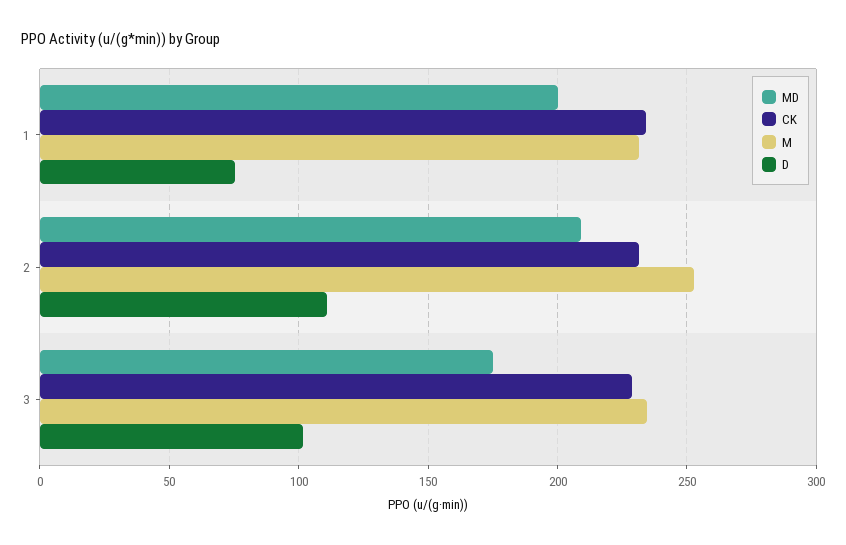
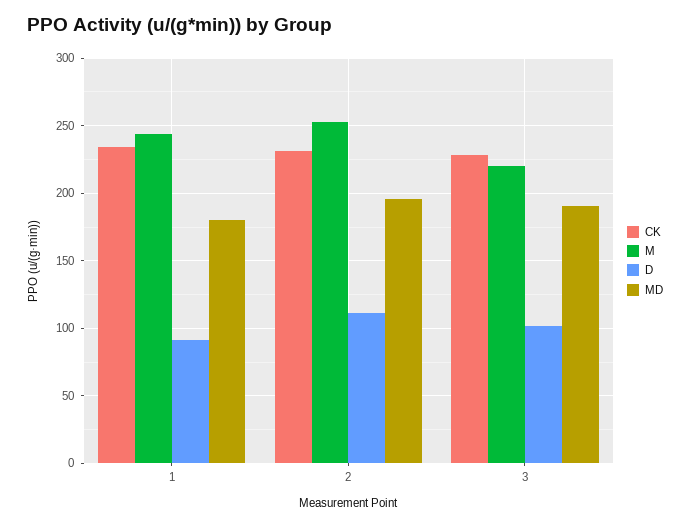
  {
    "MD": {
-     "1": 200,
+     "1": 180,
-     "2": 210,
+     "2": 195,
-     "3": 175
+     "3": 190
    },
    "CK": {
      "1": 235,
      "2": 230,
      "3": 230
    },
    "M": {
-     "1": 230,
+     "1": 245,
      "2": 255,
-     "3": 235
+     "3": 220
    },
    "D": {
-     "1": 75,
+     "1": 90,
      "2": 110,
      "3": 100
    }
  }

